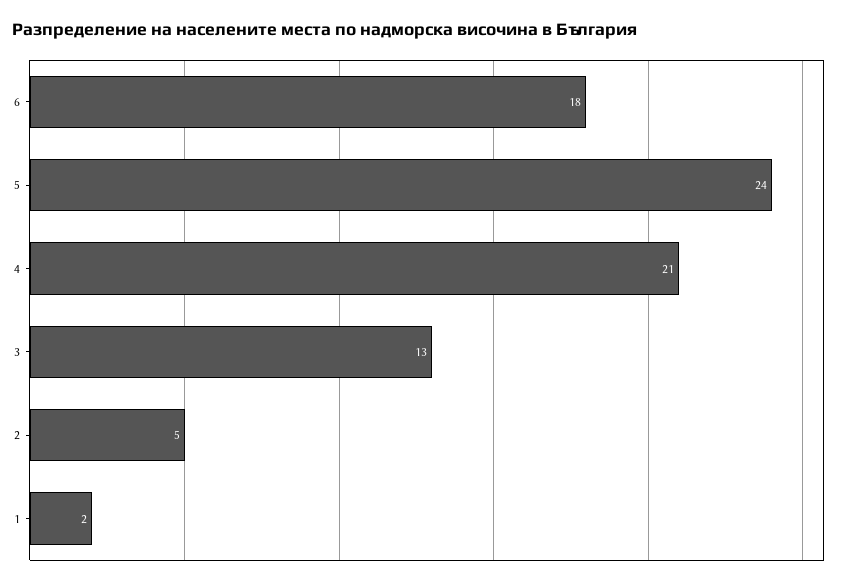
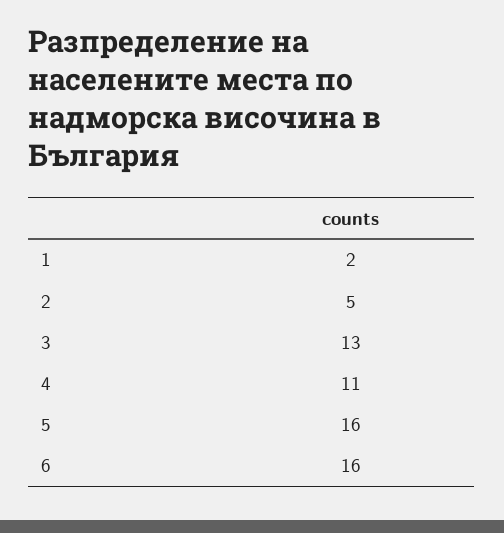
  {
-   "6": 18,
+   "6": 16,
-   "5": 24,
+   "5": 16,
-   "4": 21,
+   "4": 11,
    "3": 13,
    "2": 5,
    "1": 2
  }

